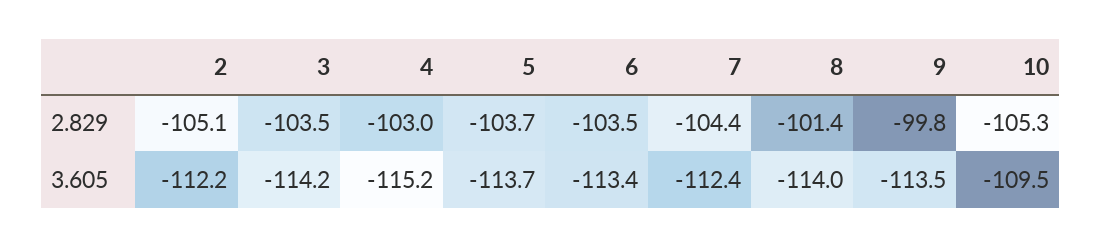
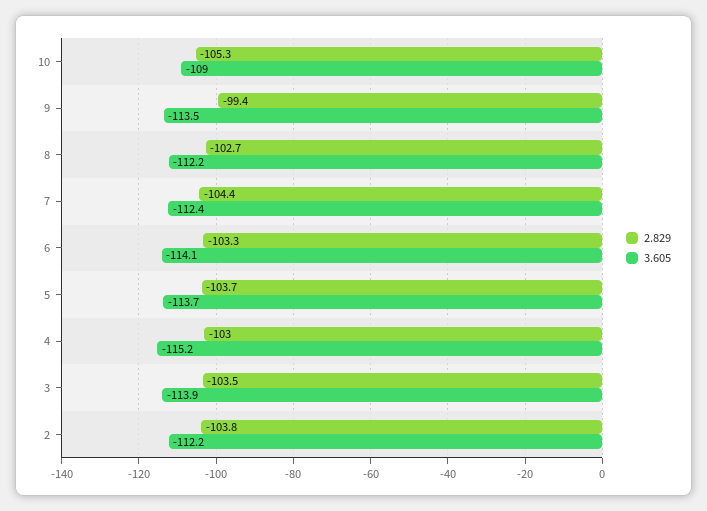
  {
    "2.829": {
-     "2": -105.1,
+     "2": -103.8,
      "3": -103.5,
      "4": -103,
      "5": -103.7,
-     "6": -103.5,
+     "6": -103.3,
      "7": -104.4,
-     "8": -101.4,
+     "8": -102.7,
-     "9": -99.8,
+     "9": -99.4,
      "10": -105.3
    },
    "3.605": {
      "2": -112.2,
-     "3": -114.2,
+     "3": -113.9,
      "4": -115.2,
      "5": -113.7,
-     "6": -113.4,
+     "6": -114.1,
      "7": -112.4,
-     "8": -114,
+     "8": -112.2,
      "9": -113.5,
-     "10": -109.5
+     "10": -109
    }
  }

